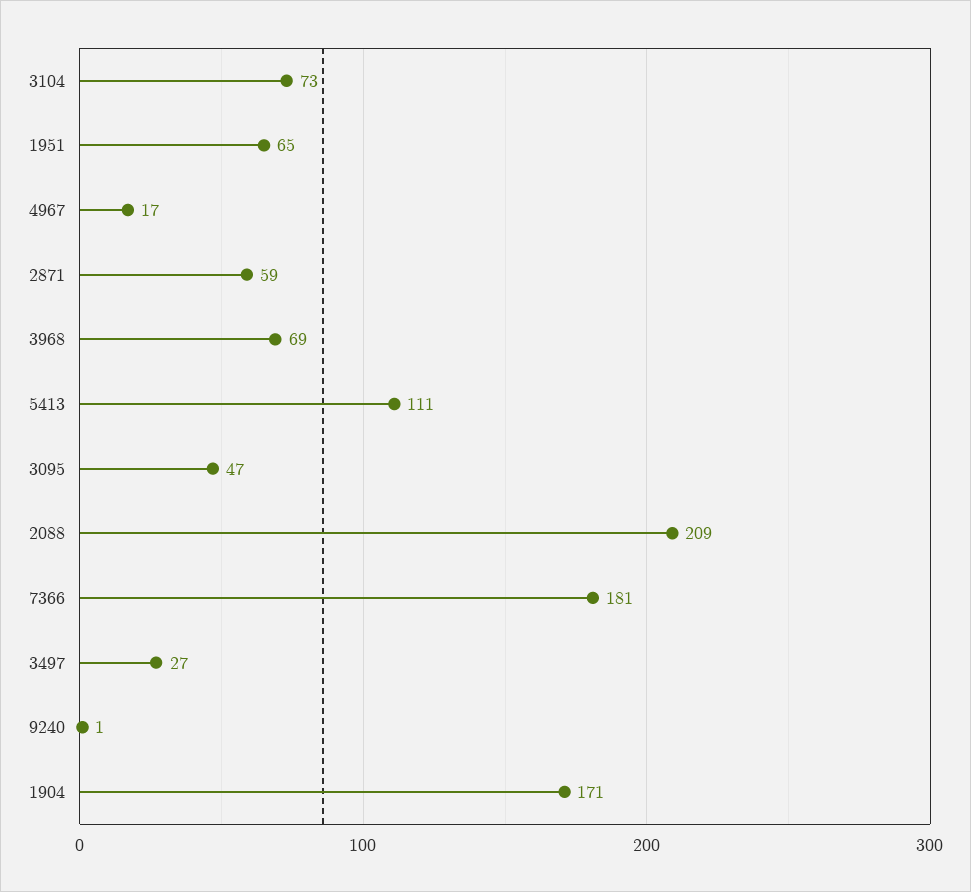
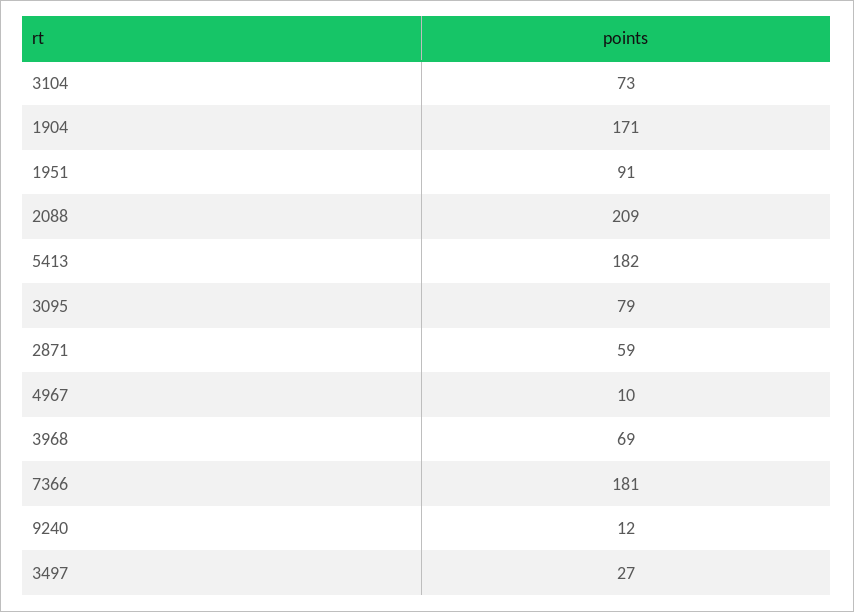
  {
    "3104": 73,
-   "1951": 65,
+   "1951": 91,
-   "4967": 17,
+   "4967": 10,
    "2871": 59,
    "3968": 69,
-   "5413": 111,
+   "5413": 182,
-   "3095": 47,
+   "3095": 79,
    "2088": 209,
    "7366": 181,
    "3497": 27,
-   "9240": 1,
+   "9240": 12,
    "1904": 171
  }

